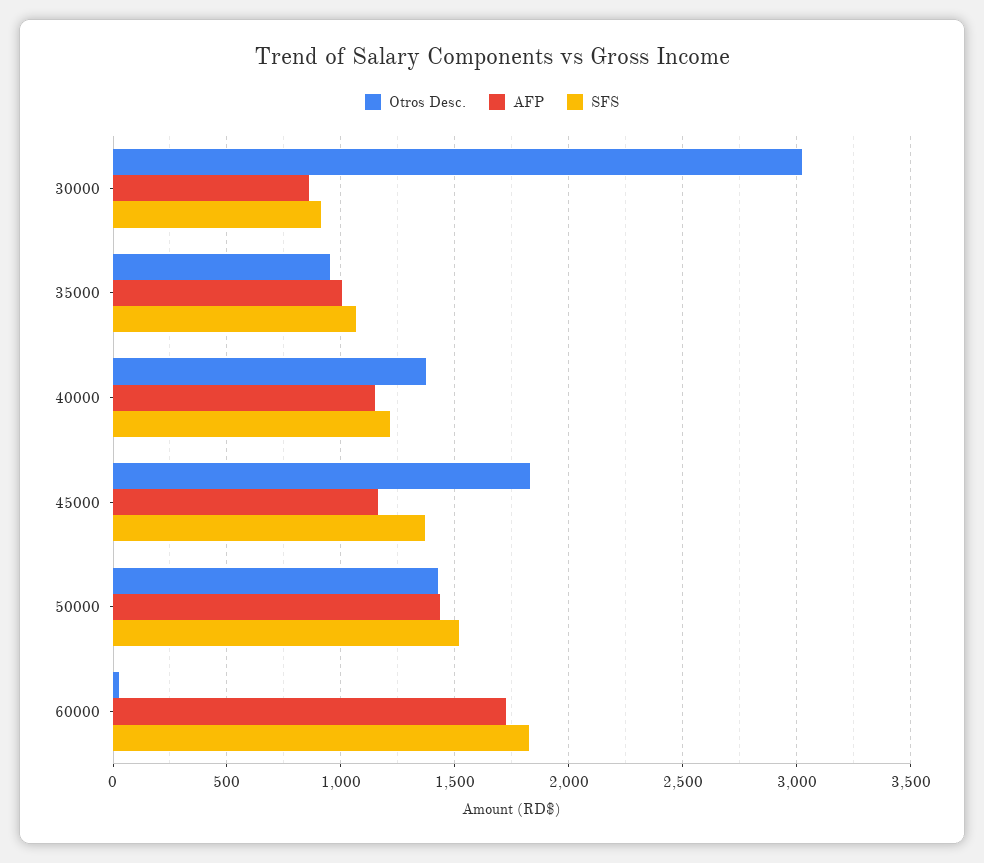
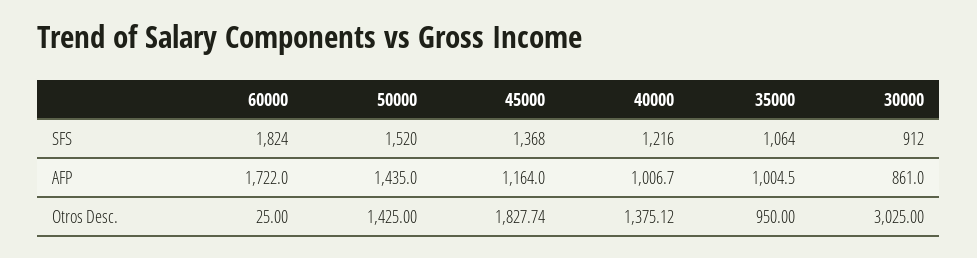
  {
    "Otros Desc.": {
      "30000": 3025,
      "35000": 950,
      "40000": 1375.12,
      "45000": 1827.74,
      "50000": 1425,
      "60000": 25
    },
    "AFP": {
      "30000": 861,
      "35000": 1004.5,
-     "40000": 1150,
+     "40000": 1006.7,
      "45000": 1164,
      "50000": 1435,
      "60000": 1722
    },
    "SFS": {
      "30000": 912,
      "35000": 1064,
      "40000": 1216,
      "45000": 1368,
      "50000": 1520,
      "60000": 1824
    }
  }

